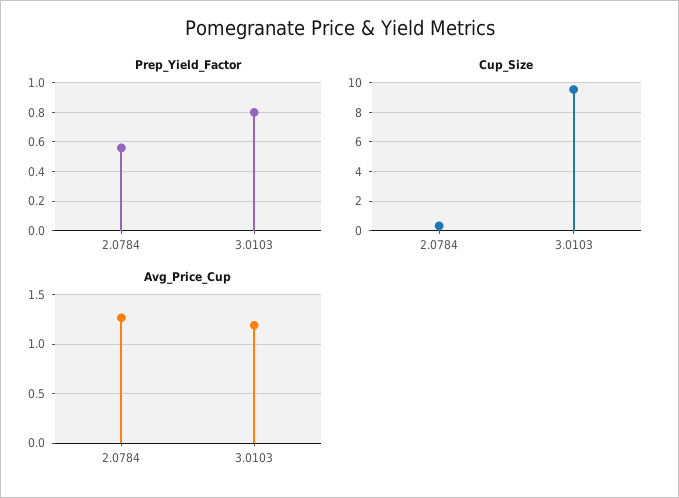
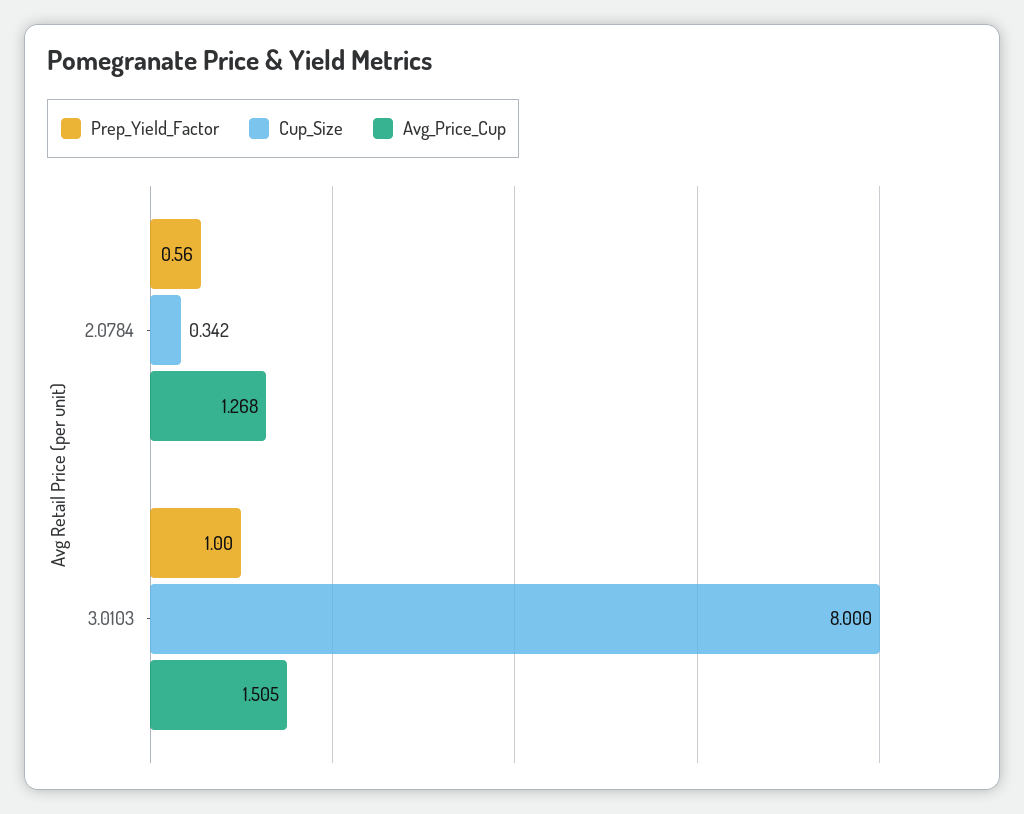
  {
    "Prep_Yield_Factor": {
      "2.0784": 0.56,
-     "3.0103": 0.8
+     "3.0103": 1
    },
    "Cup_Size": {
      "2.0784": 0.342,
-     "3.0103": 9.5
+     "3.0103": 8
    },
    "Avg_Price_Cup": {
      "2.0784": 1.268,
-     "3.0103": 1.2
+     "3.0103": 1.505
    }
  }

